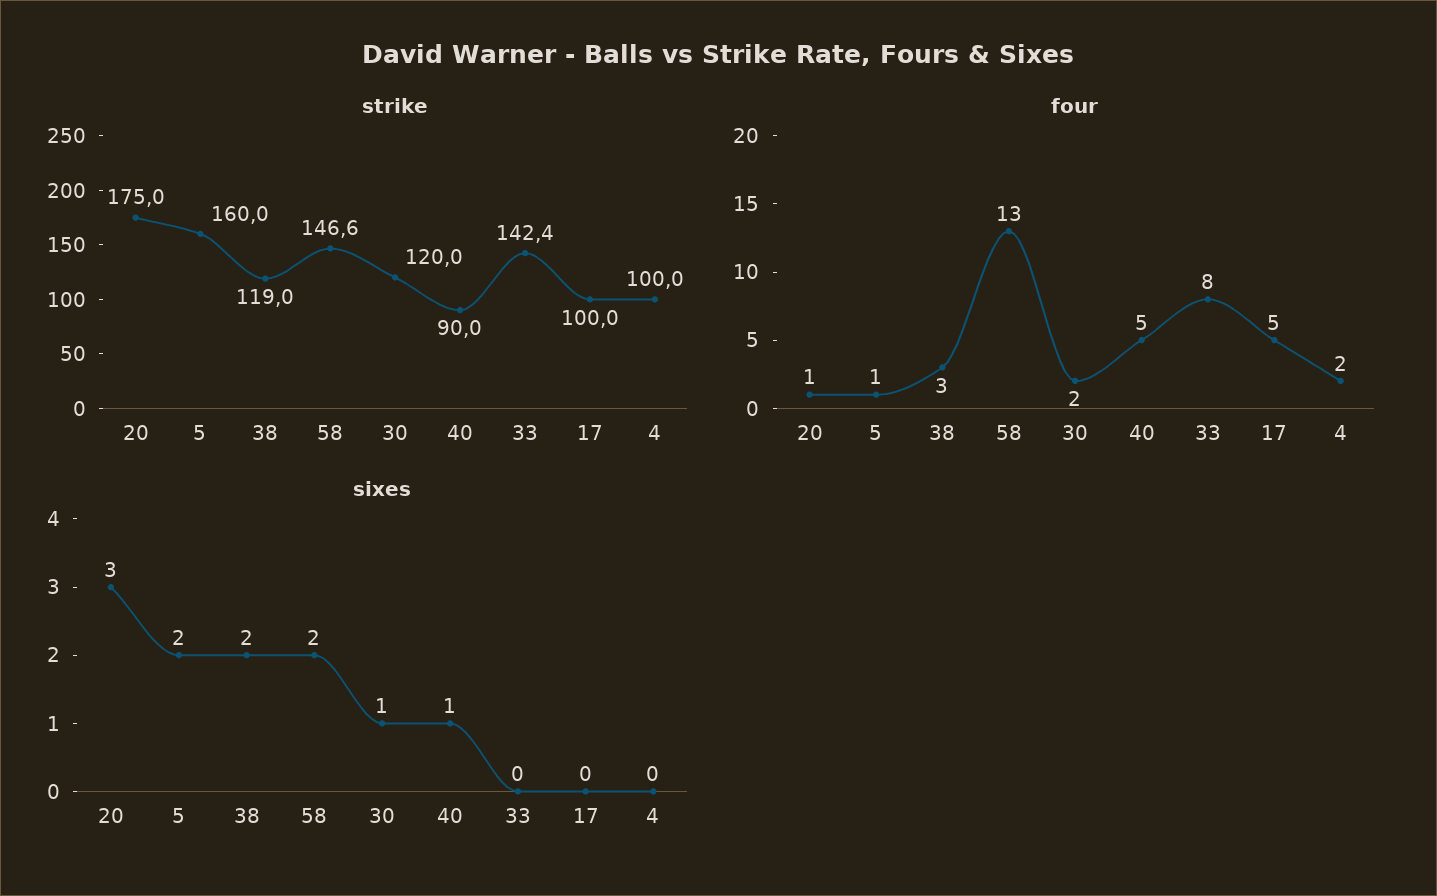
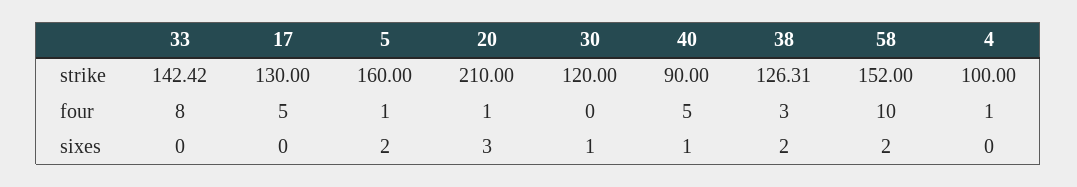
  {
    "strike": {
-     "20": 175,
+     "20": 210,
      "5": 160,
-     "38": 119,
+     "38": 126.31,
-     "58": 146.6,
+     "58": 152,
      "30": 120,
      "40": 90,
      "33": 142.42,
-     "17": 100,
+     "17": 130,
      "4": 100
    },
    "four": {
      "20": 1,
      "5": 1,
      "38": 3,
-     "58": 13,
+     "58": 10,
-     "30": 2,
+     "30": 0,
      "40": 5,
      "33": 8,
      "17": 5,
-     "4": 2
+     "4": 1
    },
    "sixes": {
      "20": 3,
      "5": 2,
      "38": 2,
      "58": 2,
      "30": 1,
      "40": 1,
      "33": 0,
      "17": 0,
      "4": 0
    }
  }

